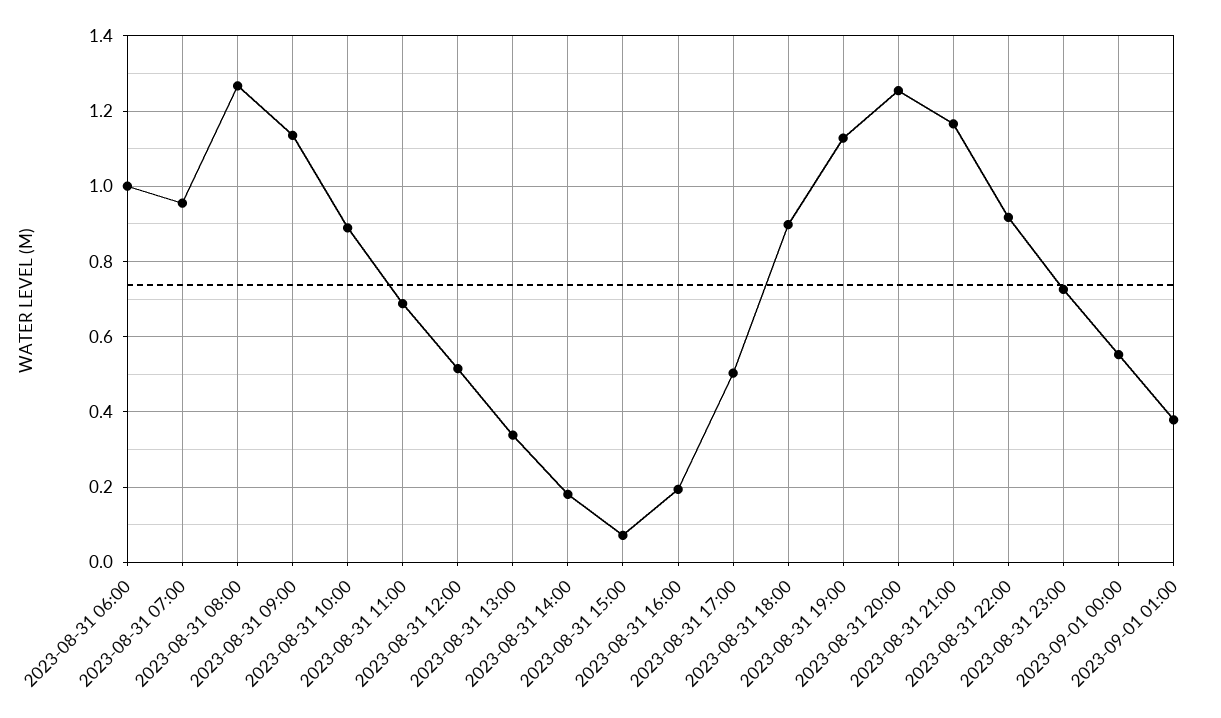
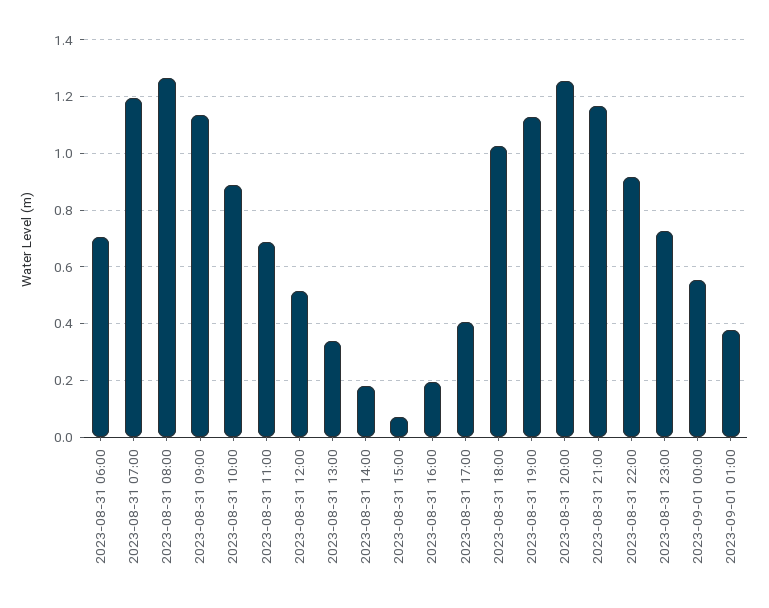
  {
-   "2023-08-31 06:00": 1,
+   "2023-08-31 06:00": 0.7,
-   "2023-08-31 07:00": 0.96,
+   "2023-08-31 07:00": 1.2,
    "2023-08-31 08:00": 1.26,
    "2023-08-31 09:00": 1.14,
    "2023-08-31 10:00": 0.88,
    "2023-08-31 11:00": 0.68,
    "2023-08-31 12:00": 0.52,
    "2023-08-31 13:00": 0.34,
    "2023-08-31 14:00": 0.18,
    "2023-08-31 15:00": 0.08,
    "2023-08-31 16:00": 0.2,
-   "2023-08-31 17:00": 0.5,
+   "2023-08-31 17:00": 0.4,
-   "2023-08-31 18:00": 0.9,
+   "2023-08-31 18:00": 1.025,
    "2023-08-31 19:00": 1.12,
    "2023-08-31 20:00": 1.26,
    "2023-08-31 21:00": 1.16,
    "2023-08-31 22:00": 0.92,
    "2023-08-31 23:00": 0.72,
    "2023-09-01 00:00": 0.56,
    "2023-09-01 01:00": 0.38
  }

